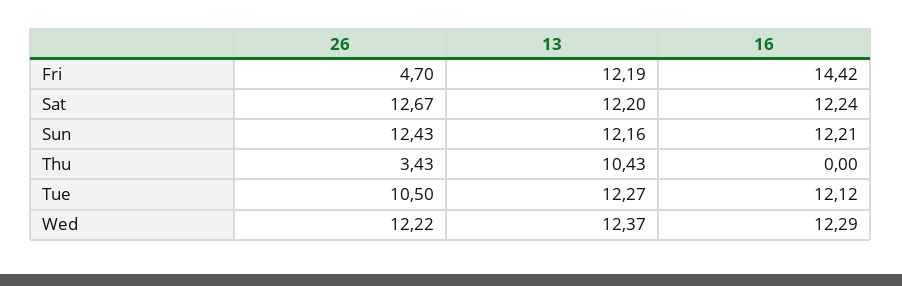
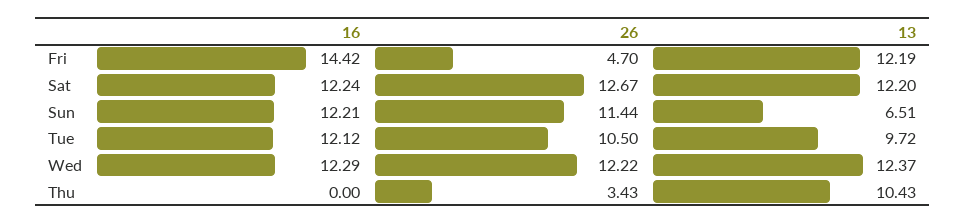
  {
    "26": {
      "Fri": 4.7,
      "Sat": 12.67,
-     "Sun": 12.43,
+     "Sun": 11.44,
      "Thu": 3.43,
      "Tue": 10.5,
      "Wed": 12.22
    },
    "13": {
      "Fri": 12.19,
      "Sat": 12.2,
-     "Sun": 12.16,
+     "Sun": 6.51,
      "Thu": 10.43,
-     "Tue": 12.27,
+     "Tue": 9.72,
      "Wed": 12.37
    },
    "16": {
      "Fri": 14.42,
      "Sat": 12.24,
      "Sun": 12.21,
      "Thu": 0,
      "Tue": 12.12,
      "Wed": 12.29
    }
  }

